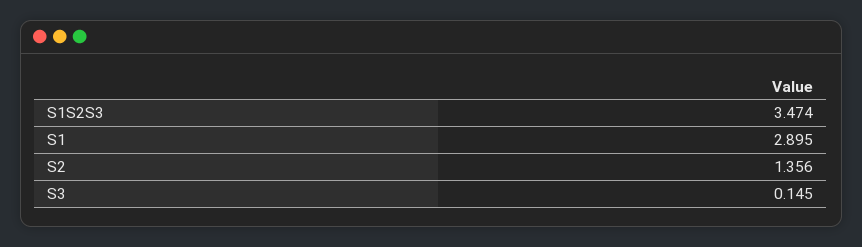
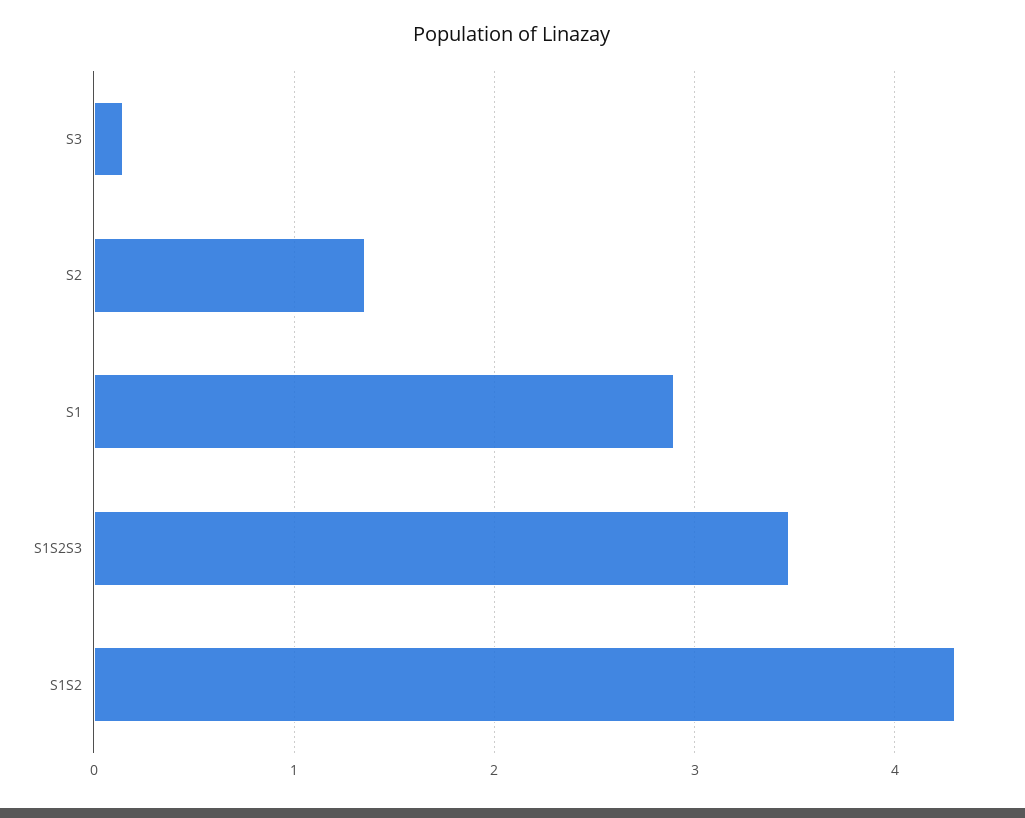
  {
    "S1S2S3": 3.474,
    "S1": 2.895,
    "S2": 1.356,
-   "S3": 0.145
+   "S3": 0.145,
+   "S1S2": 4.3
  }

